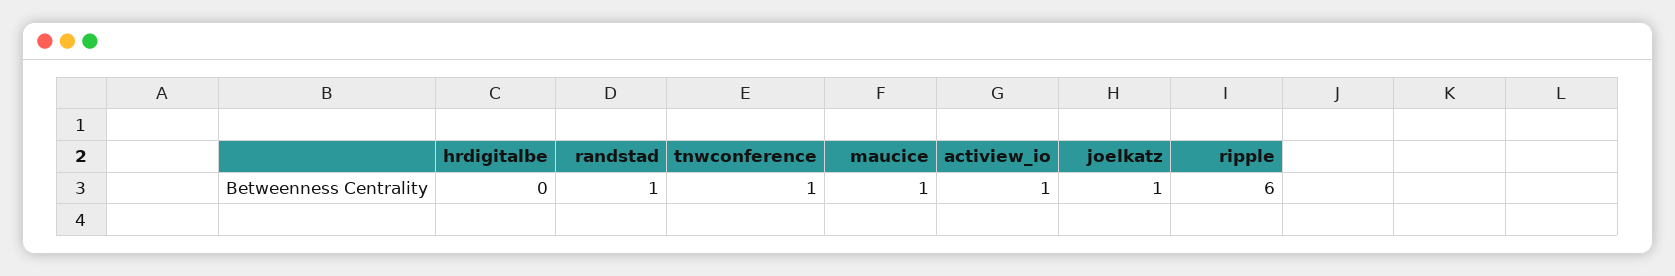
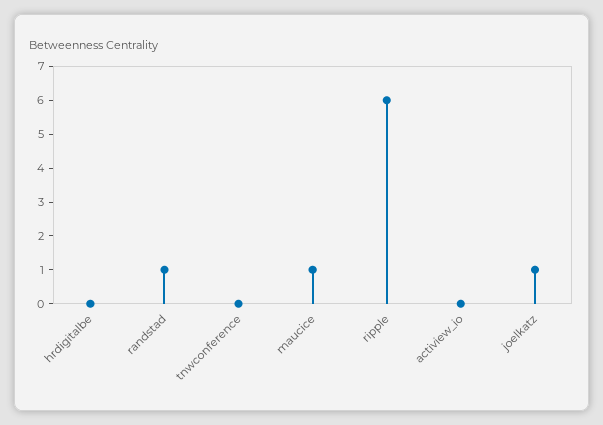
  {
    "hrdigitalbe": 0,
    "randstad": 1,
-   "tnwconference": 1,
+   "tnwconference": 0,
    "maucice": 1,
-   "actiview_io": 1,
+   "actiview_io": 0,
    "joelkatz": 1,
    "ripple": 6
  }

